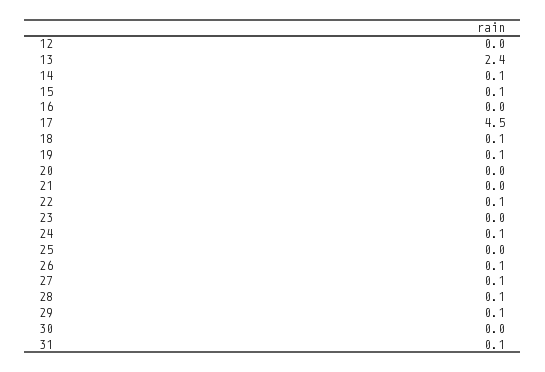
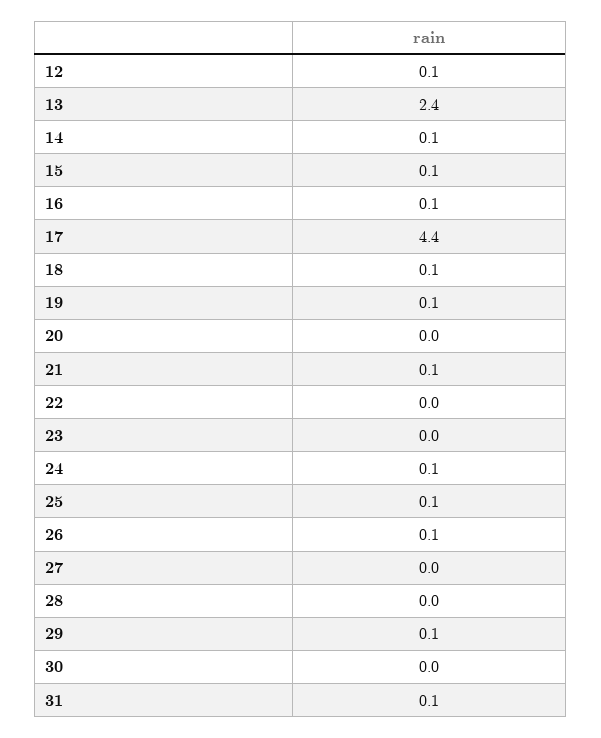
  {
-   "12": 0,
+   "12": 0.1,
    "13": 2.4,
    "14": 0.1,
    "15": 0.1,
-   "16": 0,
+   "16": 0.1,
-   "17": 4.5,
+   "17": 4.4,
    "18": 0.1,
    "19": 0.1,
    "20": 0,
-   "21": 0,
+   "21": 0.1,
-   "22": 0.1,
+   "22": 0,
    "23": 0,
    "24": 0.1,
-   "25": 0,
+   "25": 0.1,
    "26": 0.1,
-   "27": 0.1,
+   "27": 0,
-   "28": 0.1,
+   "28": 0,
    "29": 0.1,
    "30": 0,
    "31": 0.1
  }

